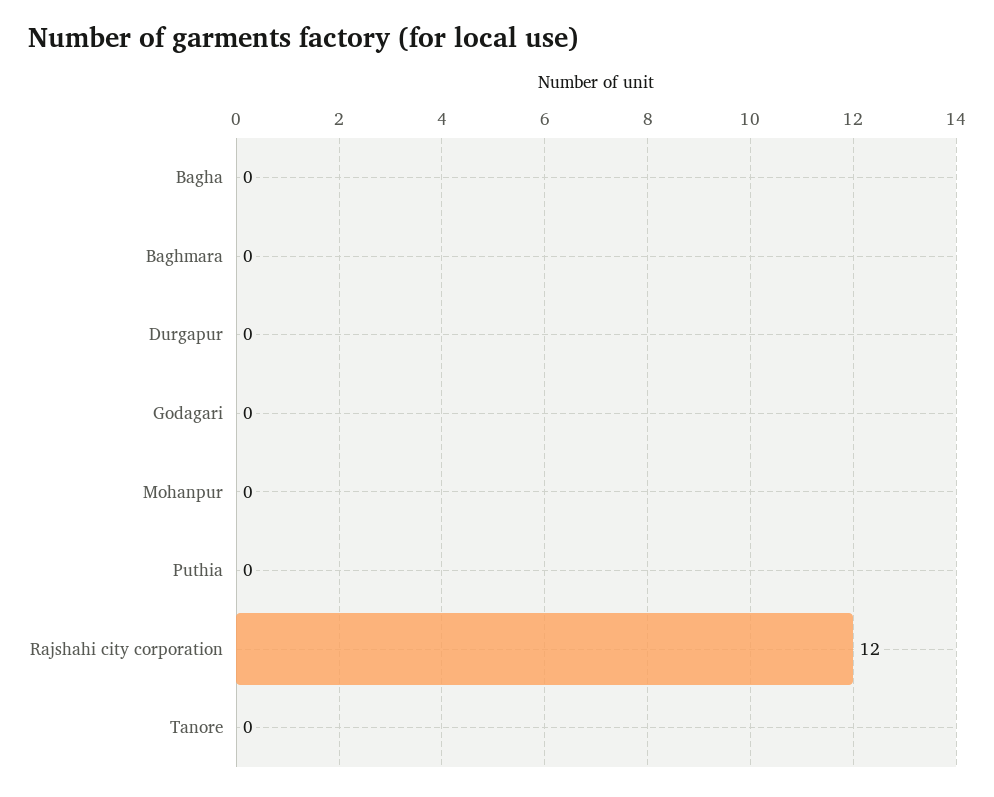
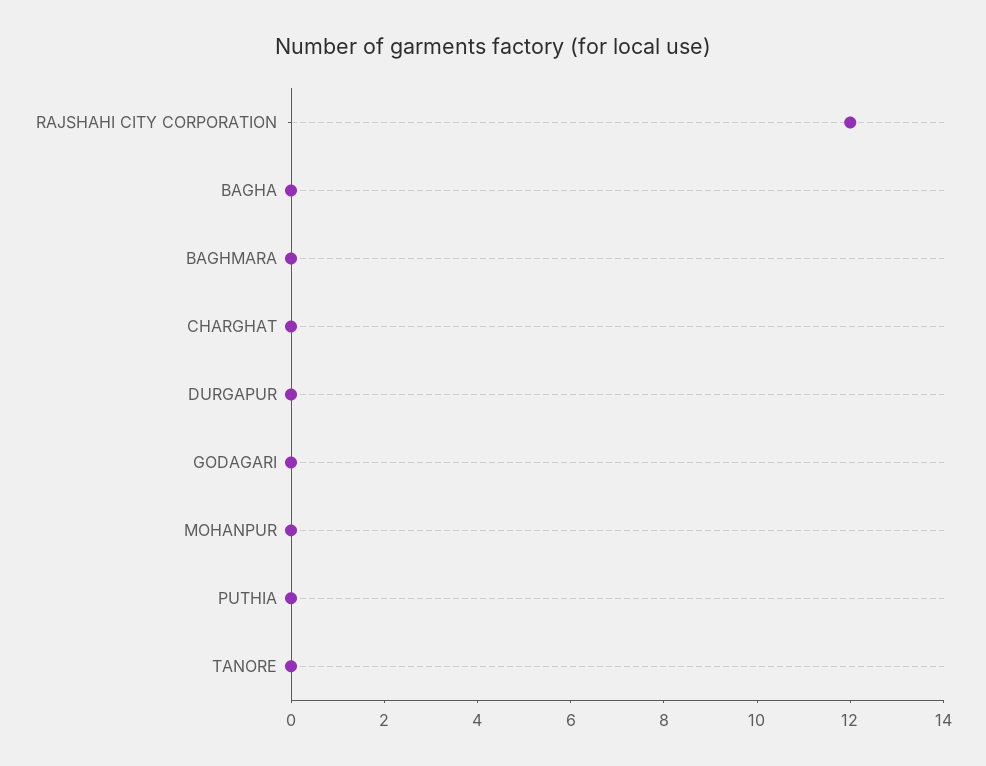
  {
    "Bagha": 0,
    "Baghmara": 0,
    "Durgapur": 0,
    "Godagari": 0,
    "Mohanpur": 0,
    "Puthia": 0,
    "Rajshahi city corporation": 12,
-   "Tanore": 0
+   "Tanore": 0,
+   "CHARGHAT": 0
  }

